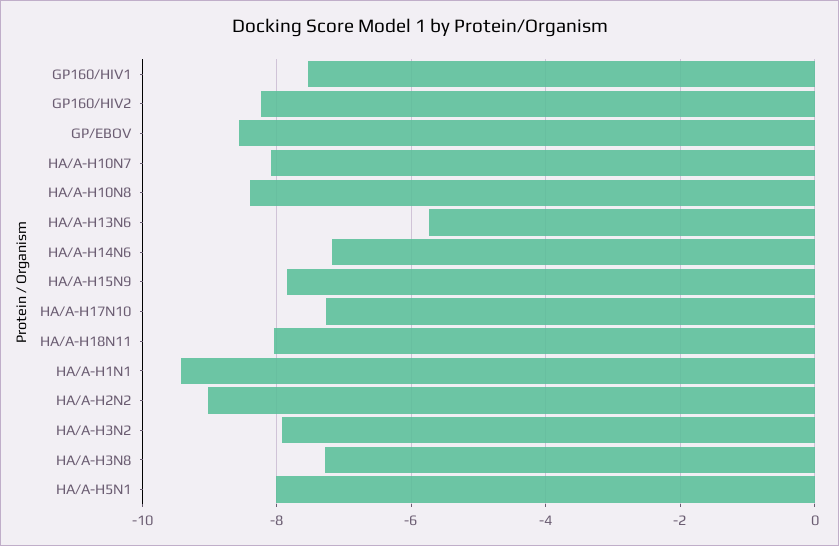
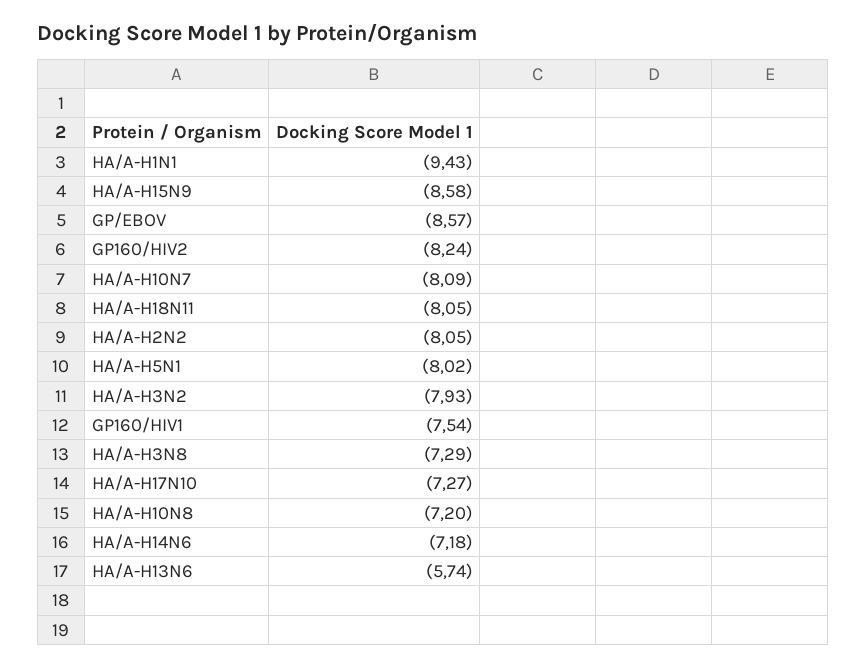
  {
    "GP160/HIV1": -7.54,
    "GP160/HIV2": -8.24,
    "GP/EBOV": -8.57,
    "HA/A-H10N7": -8.09,
-   "HA/A-H10N8": -8.4,
+   "HA/A-H10N8": -7.2,
    "HA/A-H13N6": -5.74,
    "HA/A-H14N6": -7.18,
-   "HA/A-H15N9": -7.8,
+   "HA/A-H15N9": -8.58,
    "HA/A-H17N10": -7.27,
    "HA/A-H18N11": -8.05,
    "HA/A-H1N1": -9.43,
-   "HA/A-H2N2": -9,
+   "HA/A-H2N2": -8.05,
    "HA/A-H3N2": -7.93,
    "HA/A-H3N8": -7.29,
    "HA/A-H5N1": -8.02
  }

